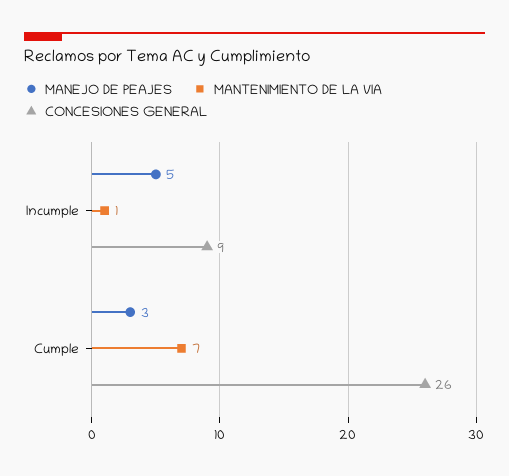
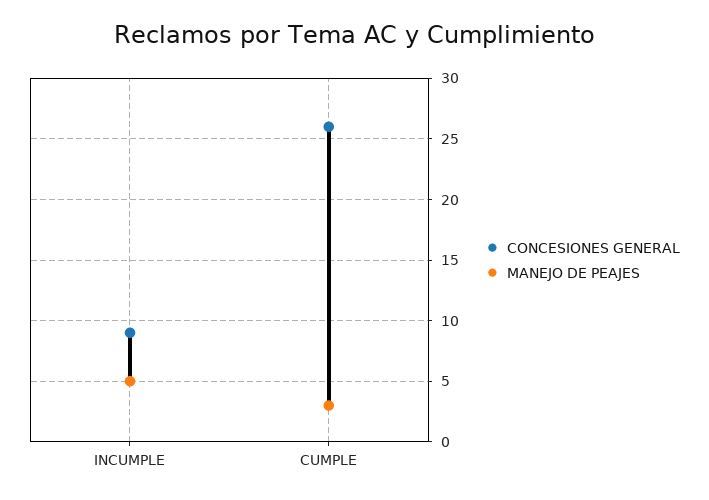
  {
    "MANEJO DE PEAJES": {
      "Incumple": 5,
      "Cumple": 3
    },
-   "MANTENIMIENTO DE LA VIA": {
-     "Incumple": 1,
-     "Cumple": 7
-   },
    "CONCESIONES GENERAL": {
      "Incumple": 9,
      "Cumple": 26
    }
  }

